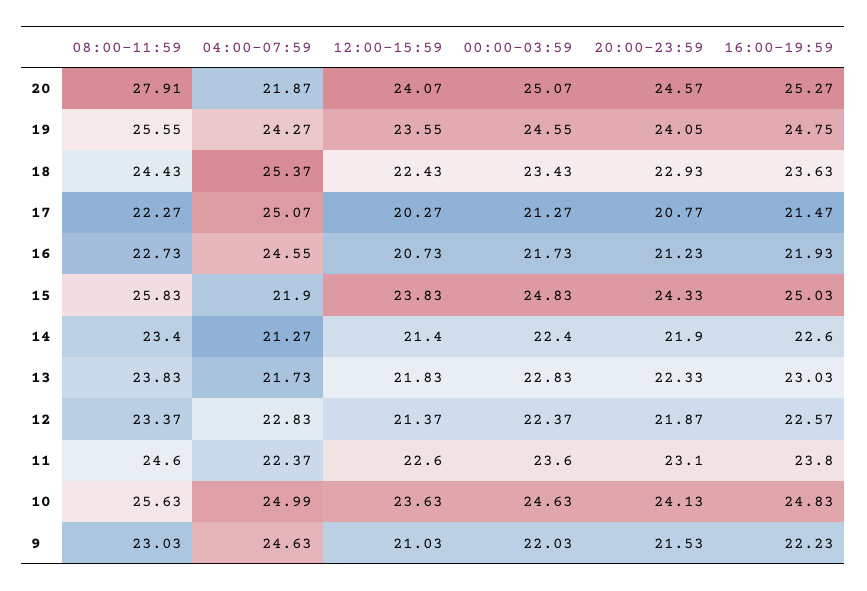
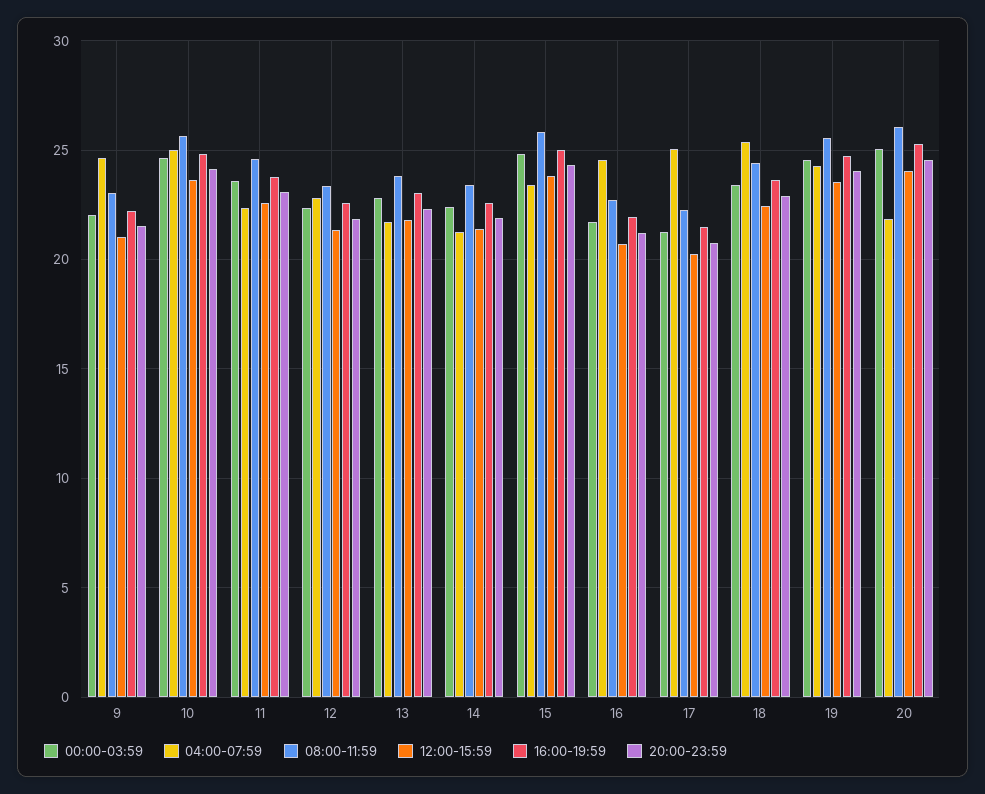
  {
    "08:00-11:59": {
-     "20": 27.91,
+     "20": 26,
      "19": 25.55,
      "18": 24.43,
      "17": 22.27,
      "16": 22.73,
      "15": 25.83,
      "14": 23.4,
      "13": 23.83,
      "12": 23.37,
      "11": 24.6,
      "10": 25.63,
      "9": 23.03
    },
    "04:00-07:59": {
      "20": 21.87,
      "19": 24.27,
      "18": 25.37,
      "17": 25.07,
      "16": 24.55,
-     "15": 21.9,
+     "15": 23.5,
      "14": 21.27,
      "13": 21.73,
      "12": 22.83,
      "11": 22.37,
      "10": 24.99,
      "9": 24.63
    },
    "12:00-15:59": {
      "20": 24.07,
      "19": 23.55,
      "18": 22.43,
      "17": 20.27,
      "16": 20.73,
      "15": 23.83,
      "14": 21.4,
      "13": 21.83,
      "12": 21.37,
      "11": 22.6,
      "10": 23.63,
      "9": 21.03
    },
    "00:00-03:59": {
      "20": 25.07,
      "19": 24.55,
      "18": 23.43,
      "17": 21.27,
      "16": 21.73,
      "15": 24.83,
      "14": 22.4,
      "13": 22.83,
      "12": 22.37,
      "11": 23.6,
      "10": 24.63,
      "9": 22.03
    },
    "20:00-23:59": {
      "20": 24.57,
      "19": 24.05,
      "18": 22.93,
      "17": 20.77,
      "16": 21.23,
      "15": 24.33,
      "14": 21.9,
      "13": 22.33,
      "12": 21.87,
      "11": 23.1,
      "10": 24.13,
      "9": 21.53
    },
    "16:00-19:59": {
      "20": 25.27,
      "19": 24.75,
      "18": 23.63,
      "17": 21.47,
      "16": 21.93,
      "15": 25.03,
      "14": 22.6,
      "13": 23.03,
      "12": 22.57,
      "11": 23.8,
      "10": 24.83,
      "9": 22.23
    }
  }

